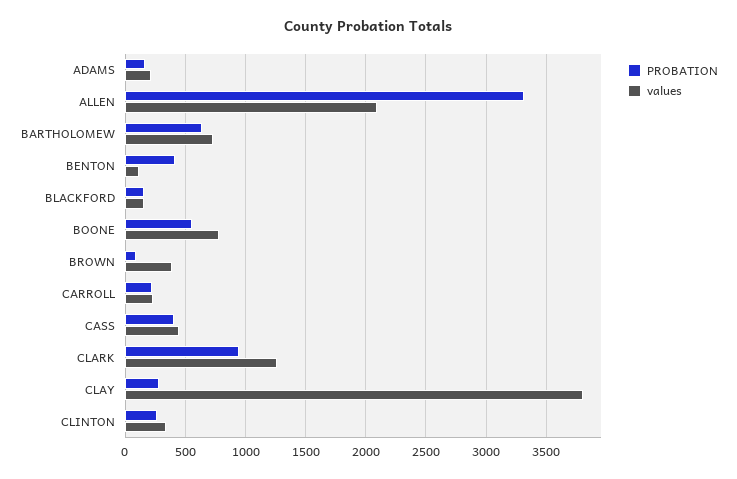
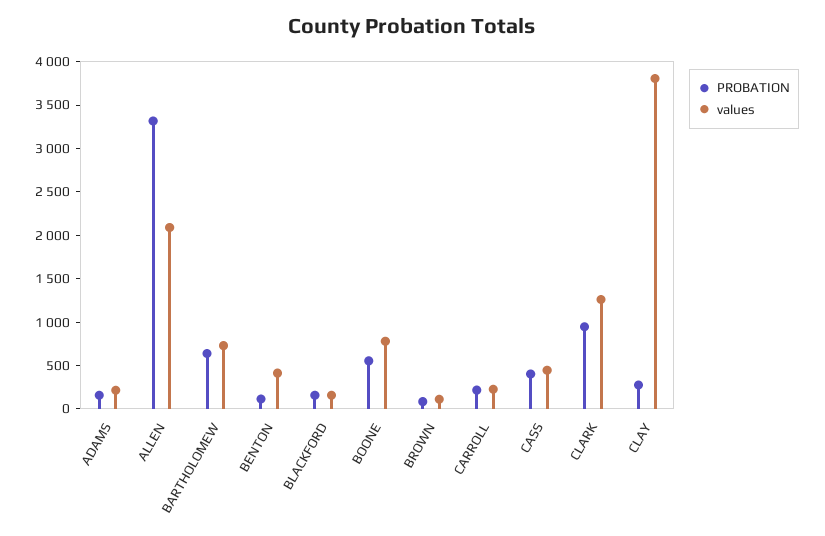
  {
    "PROBATION": {
      "ADAMS": 150,
      "ALLEN": 3300,
      "BARTHOLOMEW": 650,
-     "BENTON": 400,
+     "BENTON": 100,
      "BLACKFORD": 150,
      "BOONE": 550,
      "BROWN": 100,
      "CARROLL": 200,
      "CASS": 400,
      "CLARK": 950,
-     "CLAY": 300,
+     "CLAY": 300
-     "CLINTON": 250
    },
    "values": {
      "ADAMS": 200,
      "ALLEN": 2100,
      "BARTHOLOMEW": 750,
-     "BENTON": 100,
+     "BENTON": 400,
      "BLACKFORD": 150,
      "BOONE": 800,
-     "BROWN": 400,
+     "BROWN": 100,
      "CARROLL": 250,
      "CASS": 450,
      "CLARK": 1250,
-     "CLAY": 3800,
+     "CLAY": 3800
-     "CLINTON": 350
    }
  }

